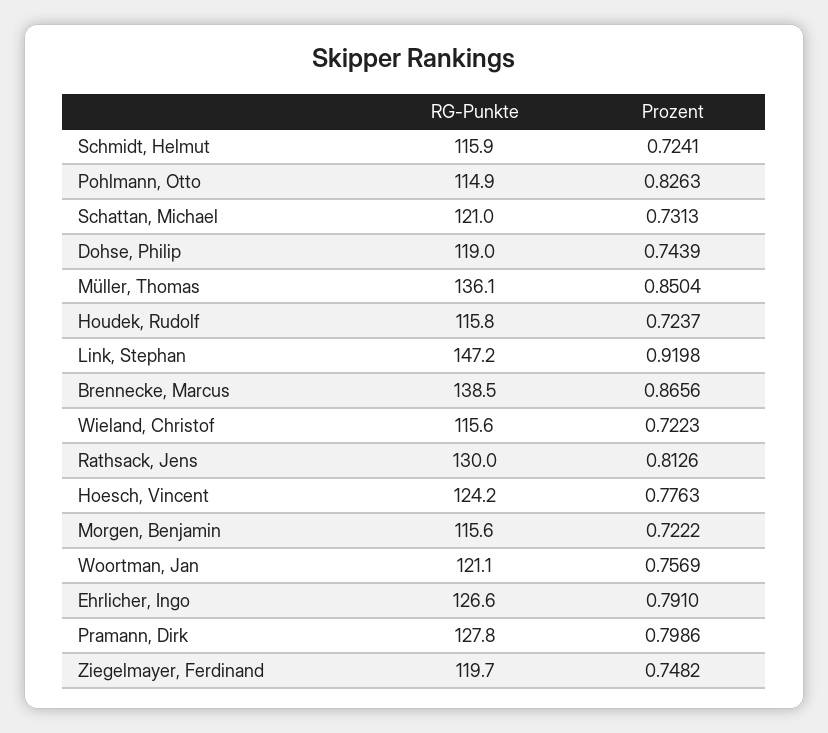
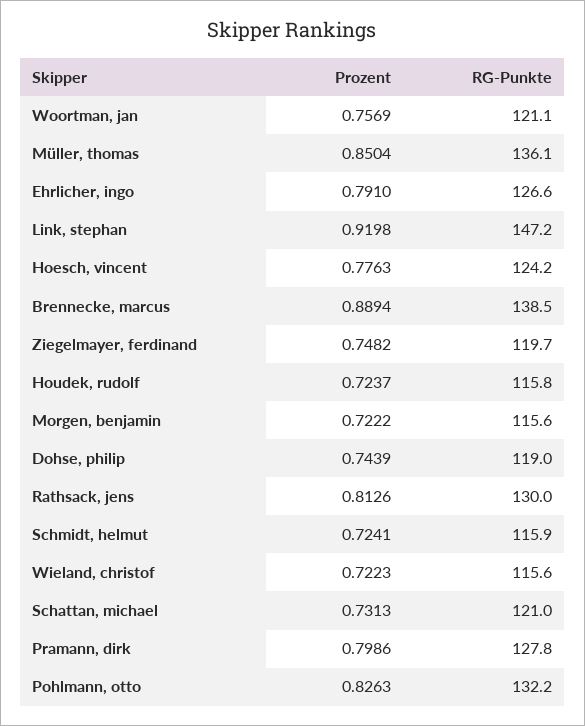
  {
    "RG-Punkte": {
      "Schmidt, Helmut": 115.9,
-     "Pohlmann, Otto": 114.9,
+     "Pohlmann, Otto": 132.2,
      "Schattan, Michael": 121,
      "Dohse, Philip": 119,
      "Müller, Thomas": 136.1,
      "Houdek, Rudolf": 115.8,
      "Link, Stephan": 147.2,
      "Brennecke, Marcus": 138.5,
      "Wieland, Christof": 115.6,
      "Rathsack, Jens": 130,
      "Hoesch, Vincent": 124.2,
      "Morgen, Benjamin": 115.6,
      "Woortman, Jan": 121.1,
      "Ehrlicher, Ingo": 126.6,
      "Pramann, Dirk": 127.8,
      "Ziegelmayer, Ferdinand": 119.7
    },
    "Prozent": {
      "Schmidt, Helmut": 0.7241,
      "Pohlmann, Otto": 0.8263,
      "Schattan, Michael": 0.7313,
      "Dohse, Philip": 0.7439,
      "Müller, Thomas": 0.8504,
      "Houdek, Rudolf": 0.7237,
      "Link, Stephan": 0.9198,
-     "Brennecke, Marcus": 0.8656,
+     "Brennecke, Marcus": 0.8894,
      "Wieland, Christof": 0.7223,
      "Rathsack, Jens": 0.8126,
      "Hoesch, Vincent": 0.7763,
      "Morgen, Benjamin": 0.7222,
      "Woortman, Jan": 0.7569,
      "Ehrlicher, Ingo": 0.791,
      "Pramann, Dirk": 0.7986,
      "Ziegelmayer, Ferdinand": 0.7482
    }
  }

